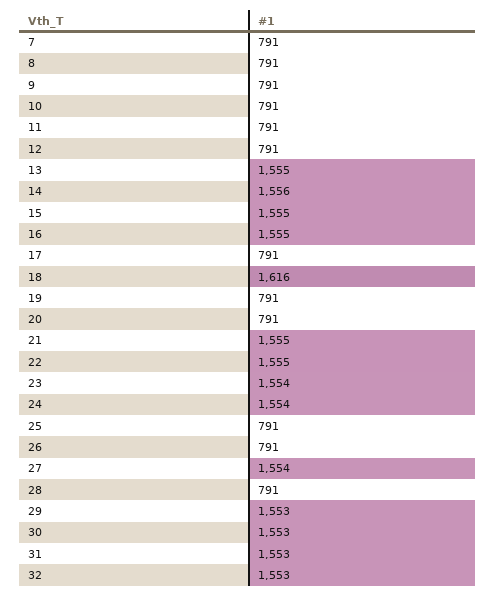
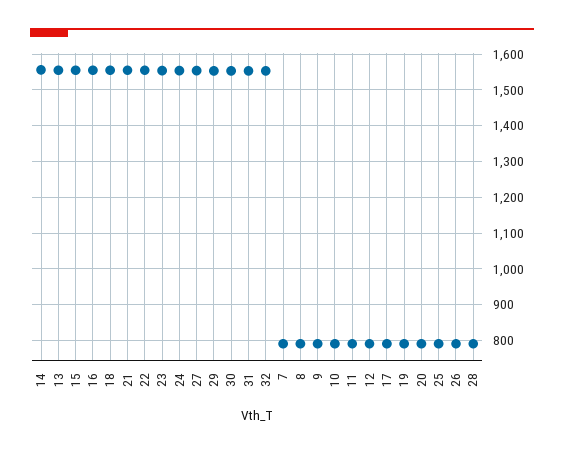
  {
    "7": 791,
    "8": 791,
    "9": 791,
    "10": 791,
    "11": 791,
    "12": 791,
    "13": 1555,
    "14": 1556,
    "15": 1555,
    "16": 1555,
    "17": 791,
-   "18": 1616,
+   "18": 1560,
    "19": 791,
    "20": 791,
    "21": 1555,
    "22": 1555,
    "23": 1554,
    "24": 1554,
    "25": 791,
    "26": 791,
    "27": 1554,
    "28": 791,
    "29": 1553,
    "30": 1553,
    "31": 1553,
    "32": 1553
  }

